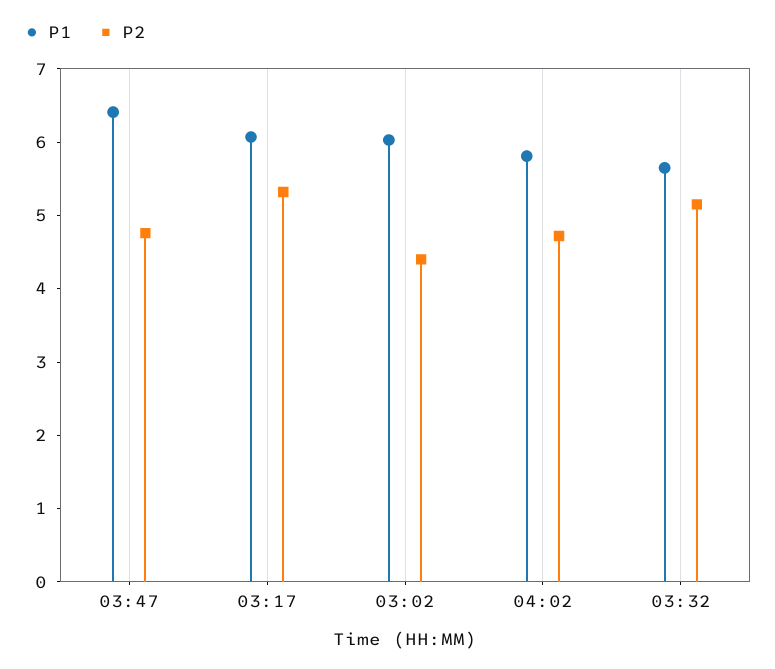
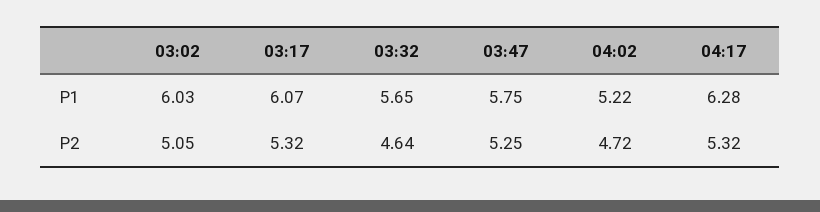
  {
    "P1": {
-     "03:47": 6.4,
+     "03:47": 5.75,
      "03:17": 6.07,
      "03:02": 6.03,
-     "04:02": 5.8,
+     "04:02": 5.22,
-     "03:32": 5.65
+     "03:32": 5.65,
+     "04:17": 6.28
    },
    "P2": {
-     "03:47": 4.8,
+     "03:47": 5.25,
      "03:17": 5.32,
-     "03:02": 4.4,
+     "03:02": 5.05,
      "04:02": 4.72,
-     "03:32": 5.2
+     "03:32": 4.64,
+     "04:17": 5.32
    }
  }

